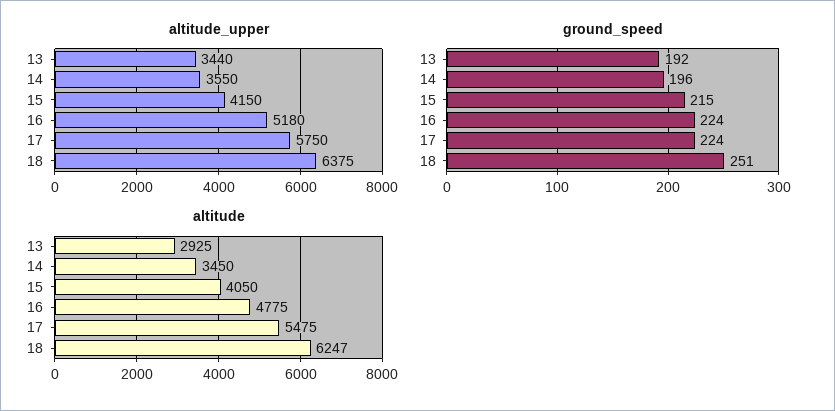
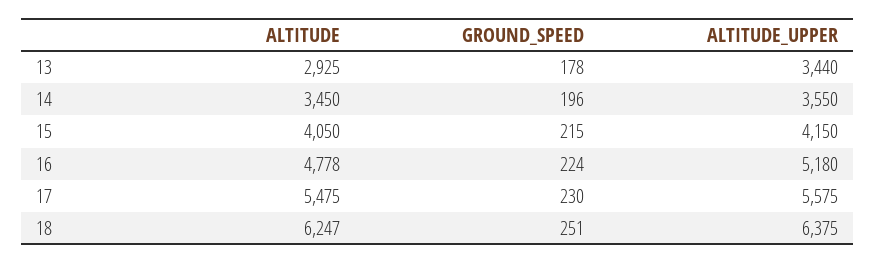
  {
    "altitude_upper": {
      "13": 3440,
      "14": 3550,
      "15": 4150,
      "16": 5180,
-     "17": 5750,
+     "17": 5575,
      "18": 6375
    },
    "ground_speed": {
-     "13": 192,
+     "13": 178,
      "14": 196,
      "15": 215,
      "16": 224,
-     "17": 224,
+     "17": 230,
      "18": 251
    },
    "altitude": {
      "13": 2925,
      "14": 3450,
      "15": 4050,
-     "16": 4775,
+     "16": 4778,
      "17": 5475,
      "18": 6247
    }
  }

